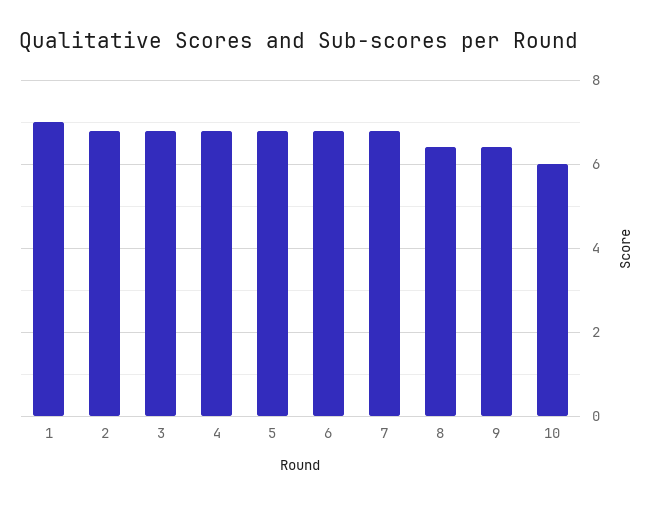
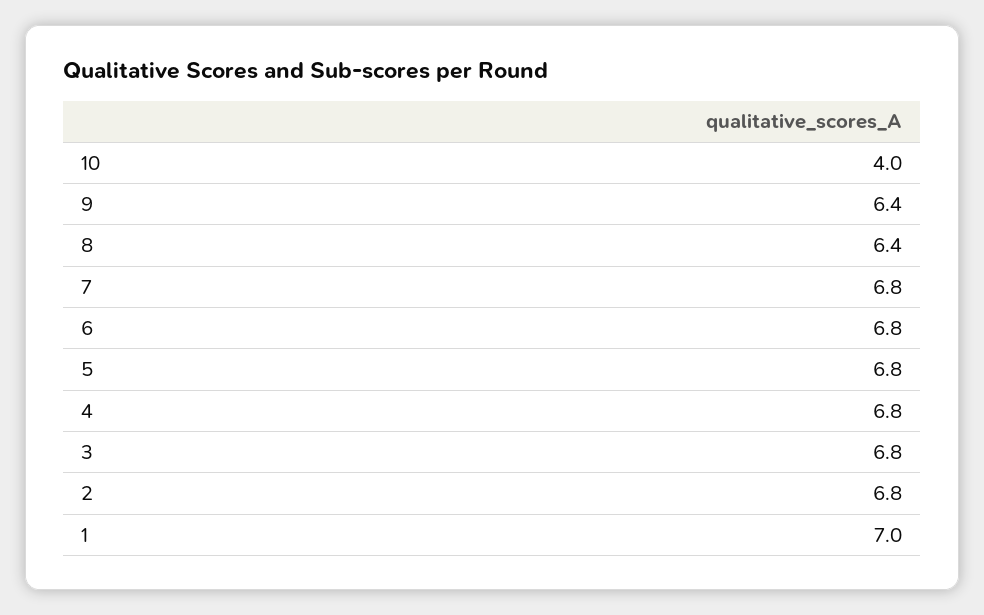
  {
    "1": 7,
    "2": 6.8,
    "3": 6.8,
    "4": 6.8,
    "5": 6.8,
    "6": 6.8,
    "7": 6.8,
    "8": 6.4,
    "9": 6.4,
-   "10": 6
+   "10": 4
  }

